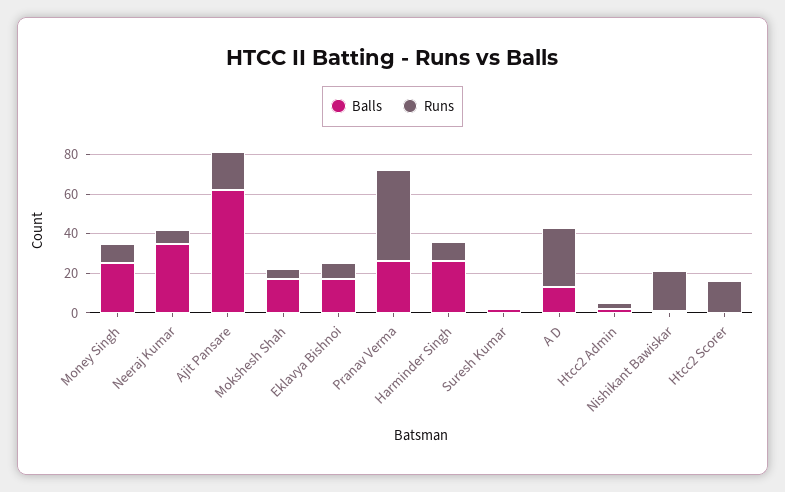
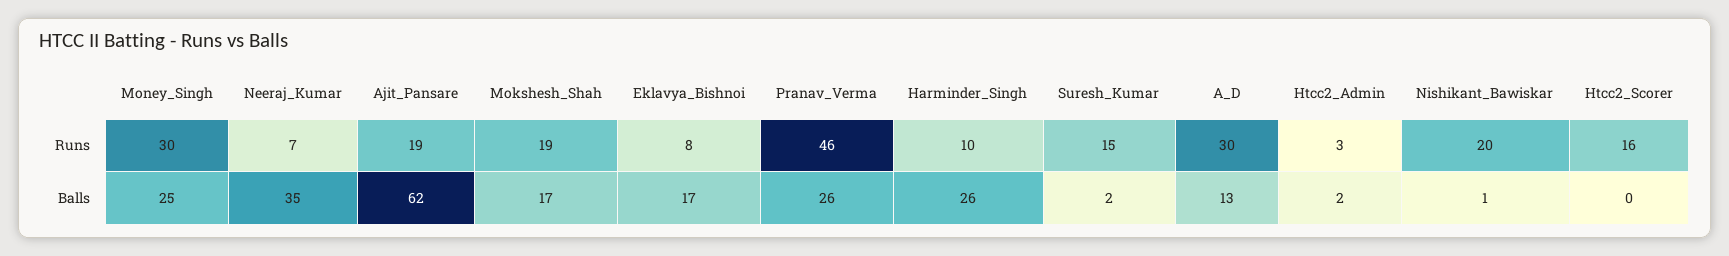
  {
    "Balls": {
      "Money Singh": 25,
      "Neeraj Kumar": 35,
      "Ajit Pansare": 62,
      "Mokshesh Shah": 17,
      "Eklavya Bishnoi": 17,
      "Pranav Verma": 26,
      "Harminder Singh": 26,
      "Suresh Kumar": 2,
      "A D": 13,
      "Htcc2 Admin": 2,
      "Nishikant Bawiskar": 1,
      "Htcc2 Scorer": 0
    },
    "Runs": {
-     "Money Singh": 10,
+     "Money Singh": 30,
      "Neeraj Kumar": 7,
      "Ajit Pansare": 19,
-     "Mokshesh Shah": 5,
+     "Mokshesh Shah": 19,
      "Eklavya Bishnoi": 8,
      "Pranav Verma": 46,
      "Harminder Singh": 10,
-     "Suresh Kumar": 0,
+     "Suresh Kumar": 15,
      "A D": 30,
      "Htcc2 Admin": 3,
      "Nishikant Bawiskar": 20,
      "Htcc2 Scorer": 16
    }
  }

